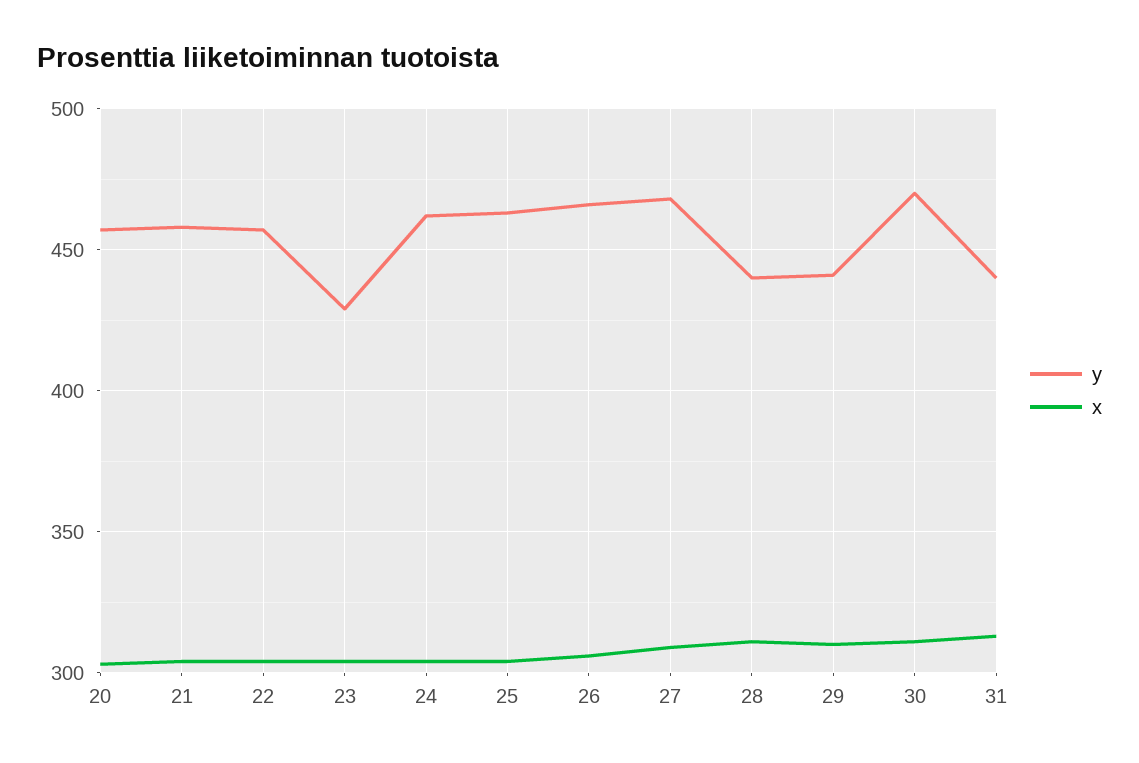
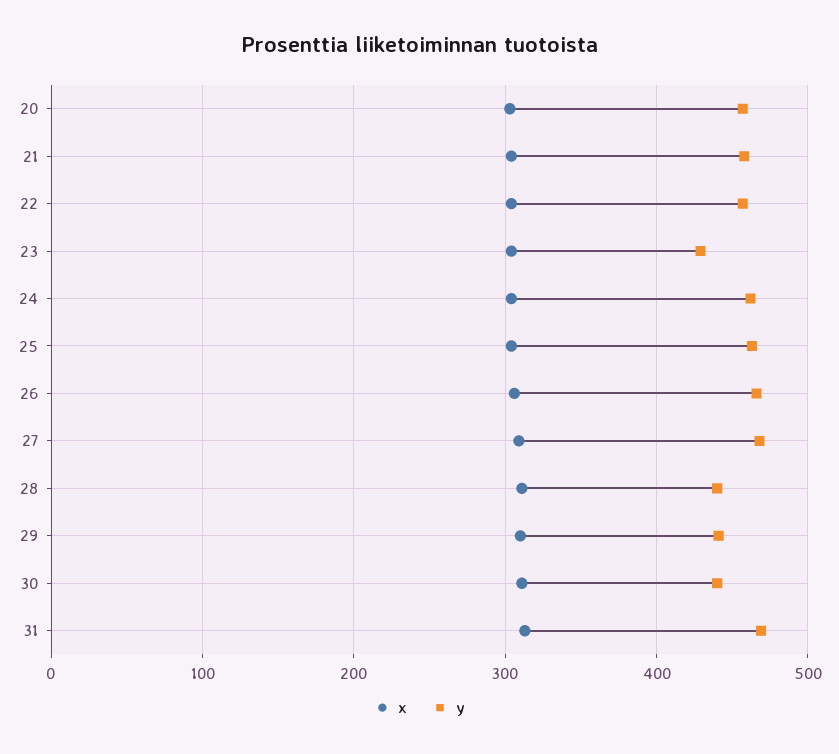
  {
    "y": {
      "20": 455,
      "21": 460,
      "22": 455,
      "23": 430,
      "24": 460,
      "25": 465,
      "26": 465,
      "27": 470,
      "28": 440,
      "29": 440,
-     "30": 470,
+     "30": 440,
-     "31": 440
+     "31": 470
    },
    "x": {
      "20": 305,
      "21": 305,
      "22": 305,
      "23": 305,
      "24": 305,
      "25": 305,
      "26": 305,
      "27": 310,
      "28": 310,
      "29": 310,
      "30": 310,
      "31": 315
    }
  }

